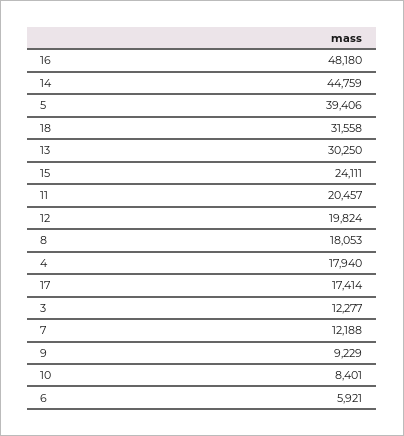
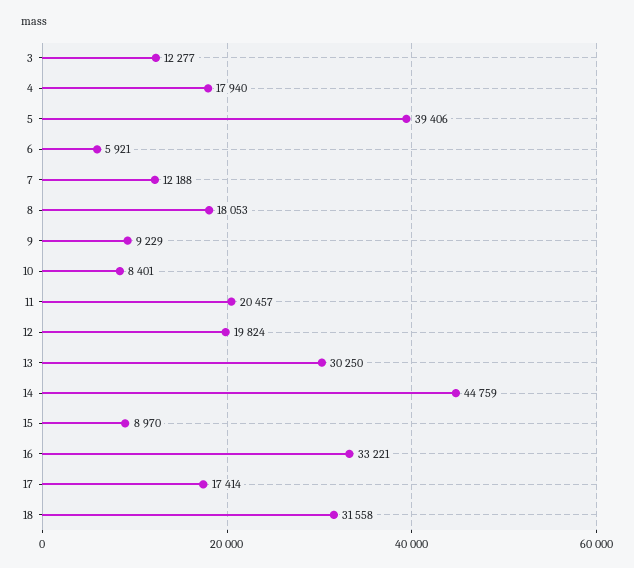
  {
-   "16": 48180,
+   "16": 33221,
    "14": 44759,
    "5": 39406,
    "18": 31558,
    "13": 30250,
-   "15": 24111,
+   "15": 8970,
    "11": 20457,
    "12": 19824,
    "8": 18053,
    "4": 17940,
    "17": 17414,
    "3": 12277,
    "7": 12188,
    "9": 9229,
    "10": 8401,
    "6": 5921
  }

